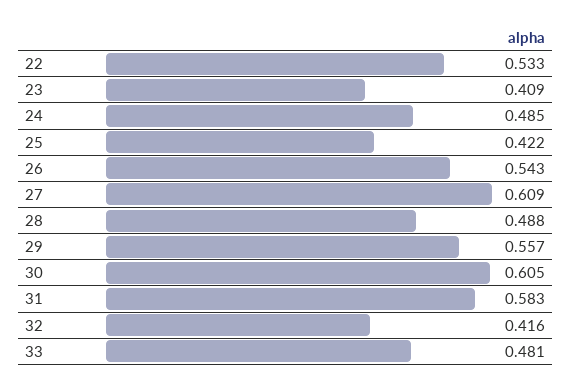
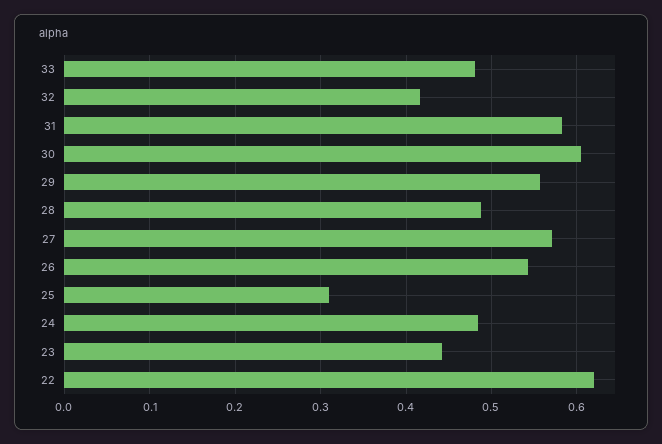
  {
-   "22": 0.533,
+   "22": 0.62,
-   "23": 0.409,
+   "23": 0.44,
    "24": 0.485,
-   "25": 0.422,
+   "25": 0.31,
    "26": 0.543,
-   "27": 0.609,
+   "27": 0.57,
    "28": 0.488,
    "29": 0.557,
    "30": 0.605,
    "31": 0.583,
    "32": 0.416,
    "33": 0.481
  }

